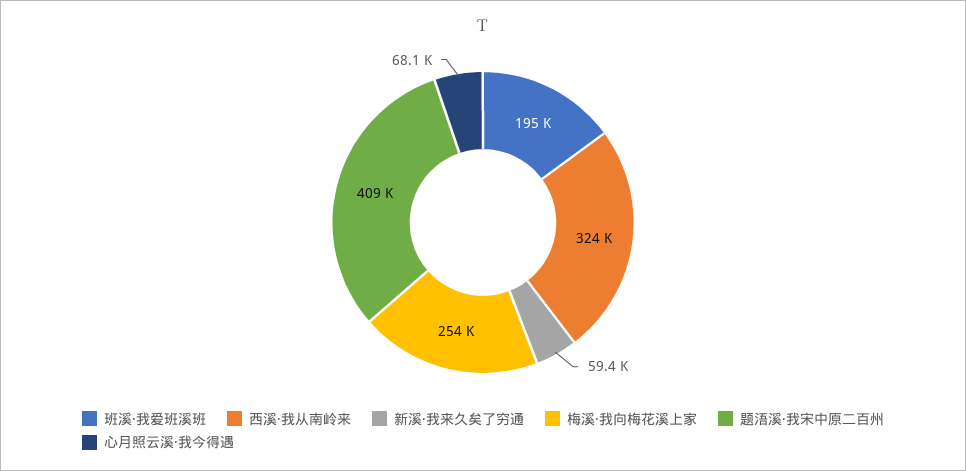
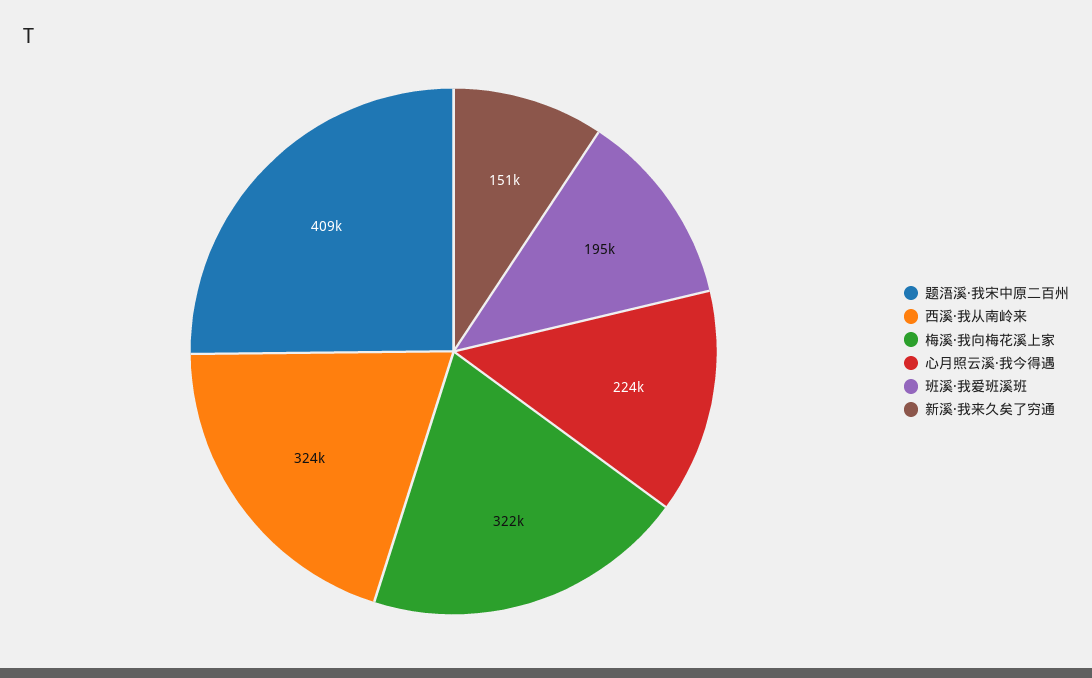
  {
    "班溪·我爱班溪班": 195000,
    "西溪·我从南岭来": 324000,
-   "新溪·我来久矣了穷通": 59400,
+   "新溪·我来久矣了穷通": 151000,
-   "梅溪·我向梅花溪上家": 254000,
+   "梅溪·我向梅花溪上家": 322000,
    "题浯溪·我宋中原二百州": 409000,
-   "心月照云溪·我今得遇": 68100
+   "心月照云溪·我今得遇": 224000
  }

